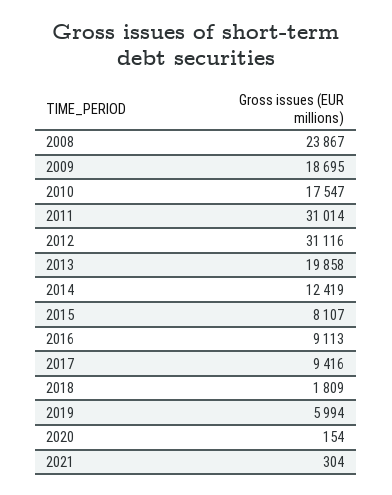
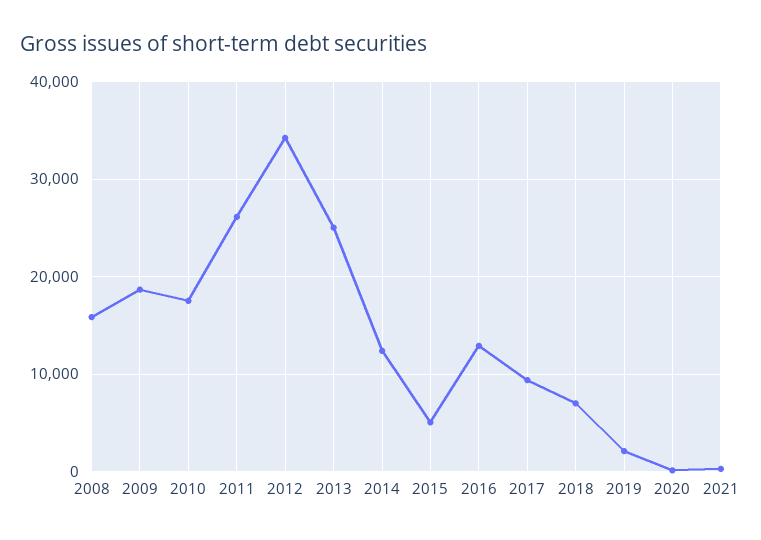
  {
-   "2008": 23867,
+   "2008": 16000,
    "2009": 18695,
    "2010": 17547,
-   "2011": 31014,
+   "2011": 26000,
-   "2012": 31116,
+   "2012": 34000,
-   "2013": 19858,
+   "2013": 25000,
    "2014": 12419,
-   "2015": 8107,
+   "2015": 5000,
-   "2016": 9113,
+   "2016": 13000,
    "2017": 9416,
-   "2018": 1809,
+   "2018": 7000,
-   "2019": 5994,
+   "2019": 2000,
    "2020": 154,
    "2021": 304
  }

